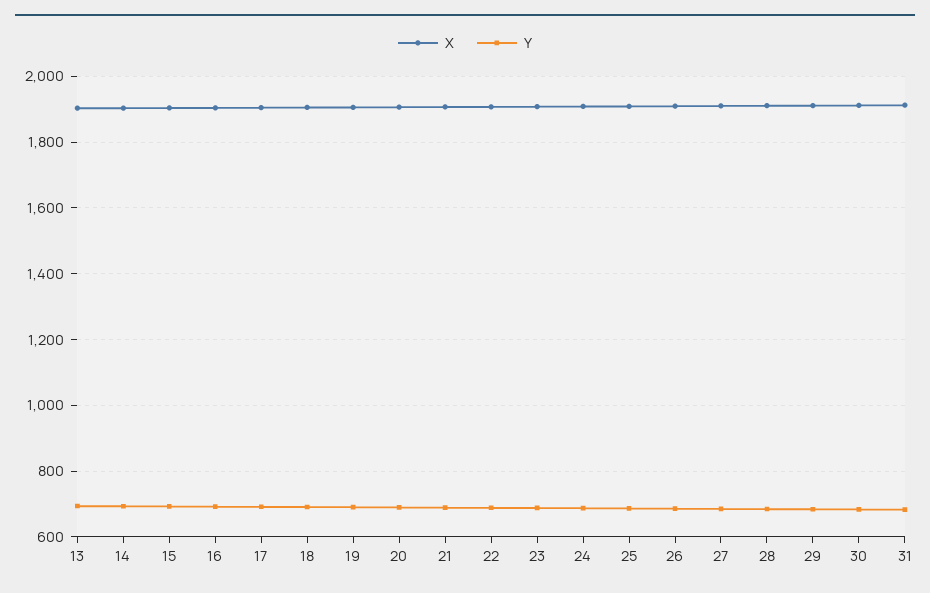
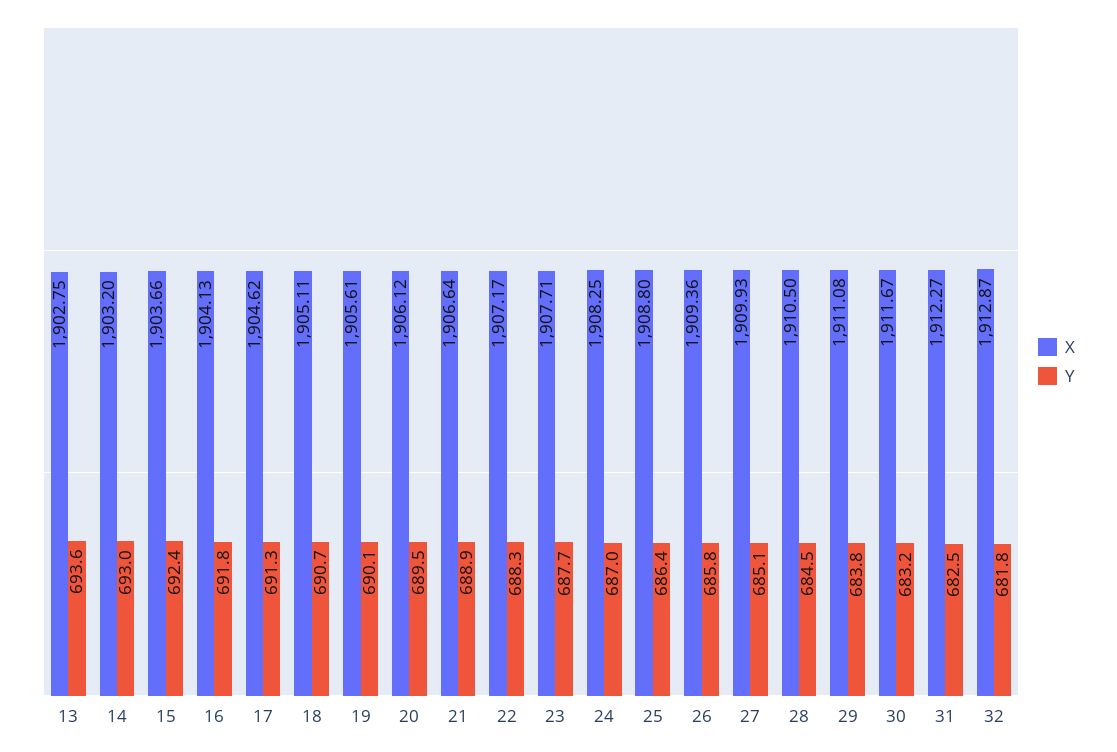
  {
    "X": {
      "13": 1902.75,
      "14": 1903.2,
      "15": 1903.66,
      "16": 1904.13,
      "17": 1904.62,
      "18": 1905.11,
      "19": 1905.61,
      "20": 1906.12,
      "21": 1906.64,
      "22": 1907.17,
      "23": 1907.71,
      "24": 1908.25,
      "25": 1908.8,
      "26": 1909.36,
      "27": 1909.93,
      "28": 1910.5,
      "29": 1911.08,
      "30": 1911.67,
-     "31": 1912.27
+     "31": 1912.27,
+     "32": 1912.87
    },
    "Y": {
      "13": 693.6,
      "14": 693,
      "15": 692.4,
      "16": 691.8,
      "17": 691.3,
      "18": 690.7,
      "19": 690.1,
      "20": 689.5,
      "21": 688.9,
      "22": 688.3,
      "23": 687.7,
      "24": 687,
      "25": 686.4,
      "26": 685.8,
      "27": 685.1,
      "28": 684.5,
      "29": 683.8,
      "30": 683.2,
-     "31": 682.5
+     "31": 682.5,
+     "32": 681.8
    }
  }

